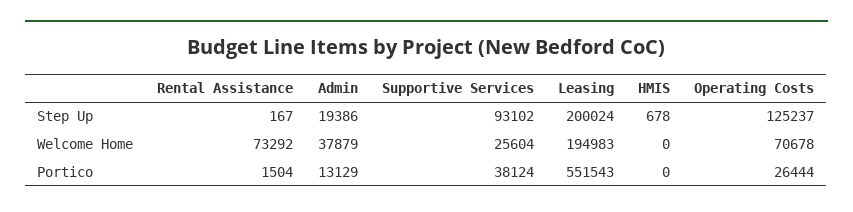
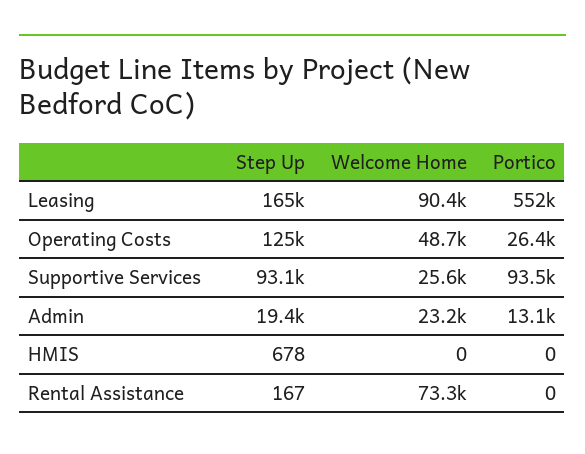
  {
    "Rental Assistance": {
      "Step Up": 167,
      "Welcome Home": 73292,
-     "Portico": 1504
+     "Portico": 0
    },
    "Admin": {
      "Step Up": 19386,
-     "Welcome Home": 37879,
+     "Welcome Home": 23200,
      "Portico": 13129
    },
    "Supportive Services": {
      "Step Up": 93102,
      "Welcome Home": 25604,
-     "Portico": 38124
+     "Portico": 93500
    },
    "Leasing": {
-     "Step Up": 200024,
+     "Step Up": 165000,
-     "Welcome Home": 194983,
+     "Welcome Home": 90400,
      "Portico": 551543
    },
    "HMIS": {
      "Step Up": 678,
      "Welcome Home": 0,
      "Portico": 0
    },
    "Operating Costs": {
      "Step Up": 125237,
-     "Welcome Home": 70678,
+     "Welcome Home": 48700,
      "Portico": 26444
    }
  }

